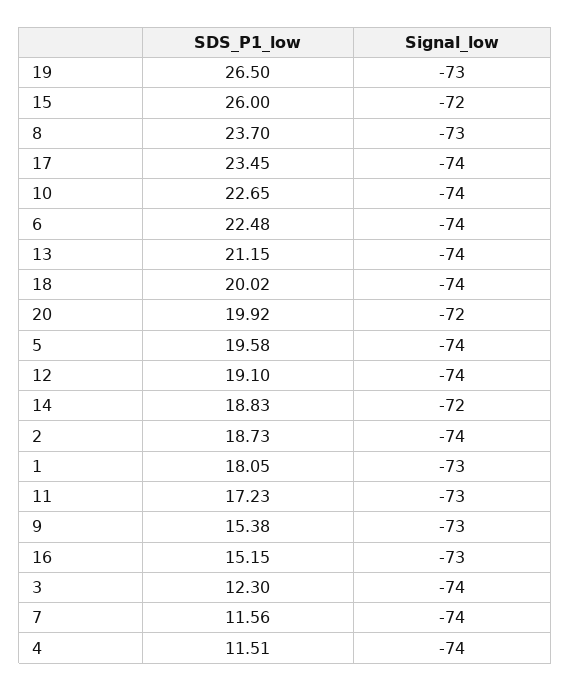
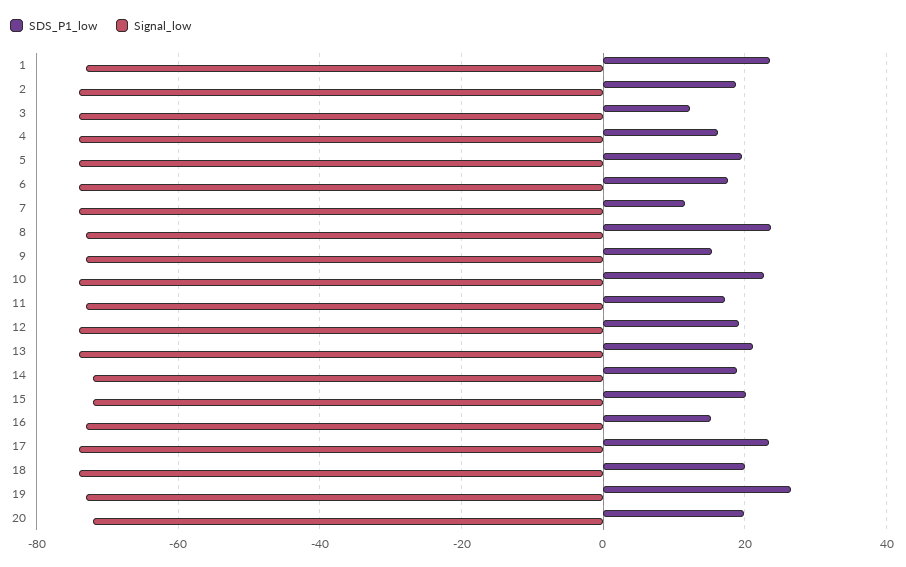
  {
    "SDS_P1_low": {
      "19": 26.5,
-     "15": 26,
+     "15": 20,
      "8": 23.7,
      "17": 23.45,
      "10": 22.65,
-     "6": 22.48,
+     "6": 18,
      "13": 21.15,
      "18": 20.02,
      "20": 19.92,
      "5": 19.58,
      "12": 19.1,
      "14": 18.83,
      "2": 18.73,
-     "1": 18.05,
+     "1": 24,
      "11": 17.23,
      "9": 15.38,
      "16": 15.15,
      "3": 12.3,
      "7": 11.56,
-     "4": 11.51
+     "4": 16
    },
    "Signal_low": {
      "19": -73,
      "15": -72,
      "8": -73,
      "17": -74,
      "10": -74,
      "6": -74,
      "13": -74,
      "18": -74,
      "20": -72,
      "5": -74,
      "12": -74,
      "14": -72,
      "2": -74,
      "1": -73,
      "11": -73,
      "9": -73,
      "16": -73,
      "3": -74,
      "7": -74,
      "4": -74
    }
  }

